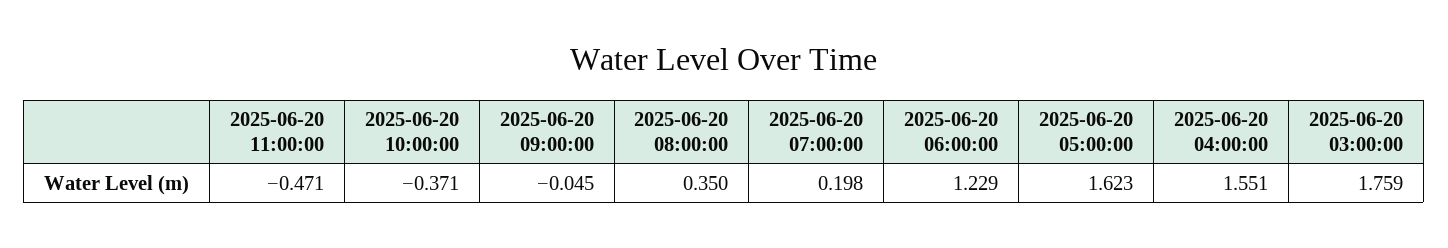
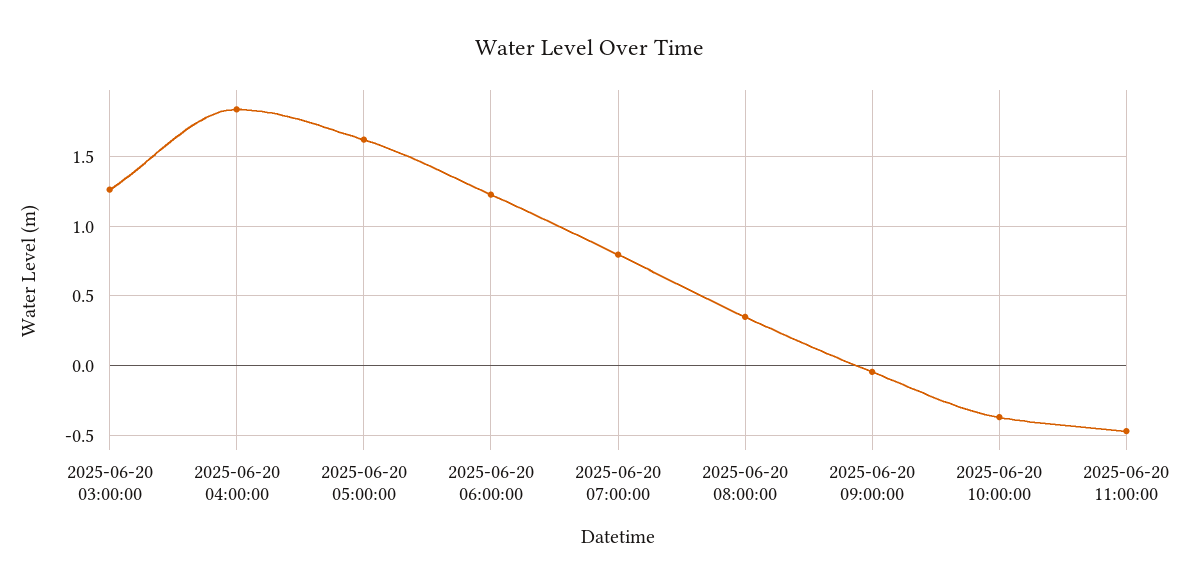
  {
    "2025-06-20 11:00:00": -0.471,
    "2025-06-20 10:00:00": -0.371,
    "2025-06-20 09:00:00": -0.045,
    "2025-06-20 08:00:00": 0.35,
-   "2025-06-20 07:00:00": 0.198,
+   "2025-06-20 07:00:00": 0.8,
    "2025-06-20 06:00:00": 1.229,
    "2025-06-20 05:00:00": 1.623,
-   "2025-06-20 04:00:00": 1.551,
+   "2025-06-20 04:00:00": 1.85,
-   "2025-06-20 03:00:00": 1.759
+   "2025-06-20 03:00:00": 1.25
  }

